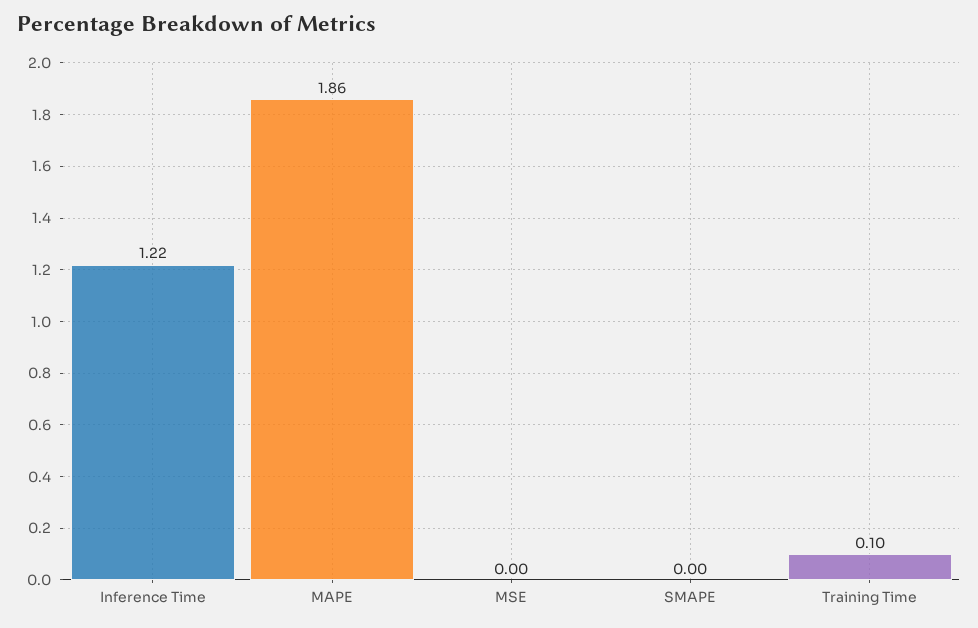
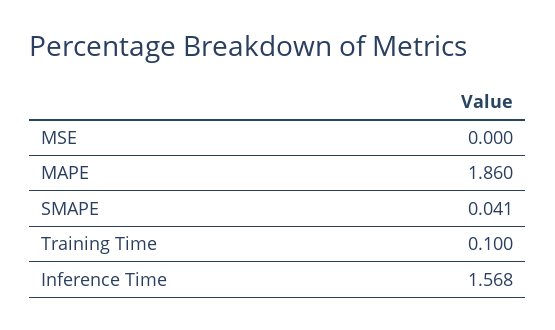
  {
-   "Inference Time": 1.22,
+   "Inference Time": 1.568,
    "MAPE": 1.86,
    "MSE": 0,
-   "SMAPE": 0,
+   "SMAPE": 0.041,
    "Training Time": 0.1
  }

